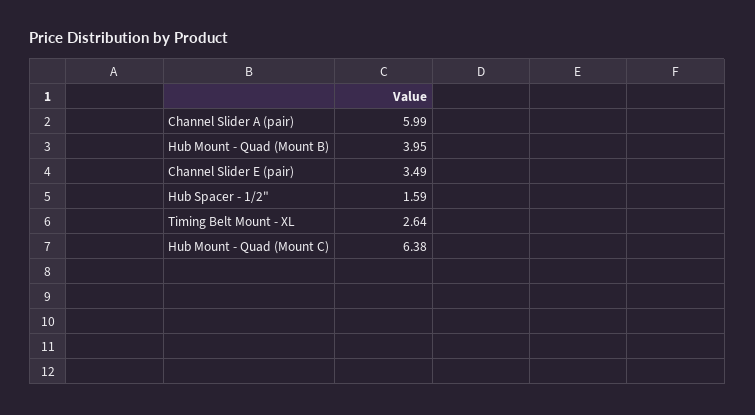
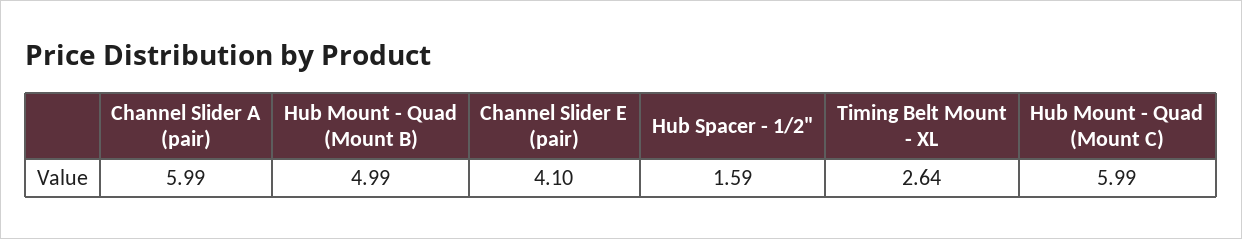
  {
    "Channel Slider A (pair)": 5.99,
-   "Hub Mount - Quad (Mount B)": 3.95,
+   "Hub Mount - Quad (Mount B)": 4.99,
-   "Channel Slider E (pair)": 3.49,
+   "Channel Slider E (pair)": 4.1,
    "Hub Spacer - 1/2\"": 1.59,
    "Timing Belt Mount - XL": 2.64,
-   "Hub Mount - Quad (Mount C)": 6.38
+   "Hub Mount - Quad (Mount C)": 5.99
  }

